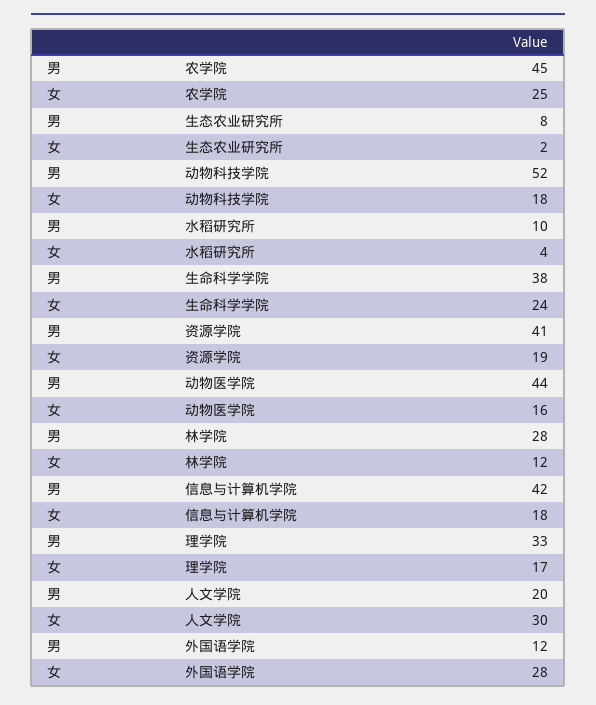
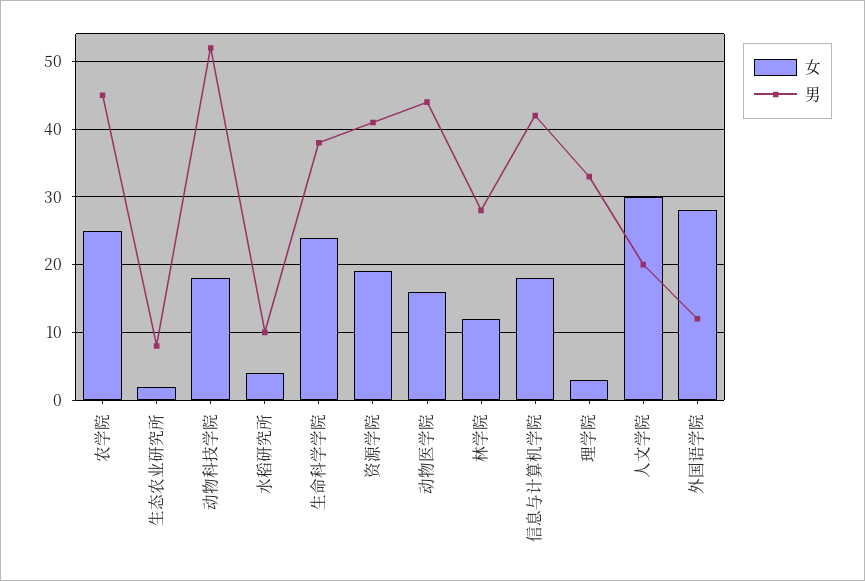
  {
    "男": {
      "农学院": 45,
      "生态农业研究所": 8,
      "动物科技学院": 52,
      "水稻研究所": 10,
      "生命科学学院": 38,
      "资源学院": 41,
      "动物医学院": 44,
      "林学院": 28,
      "信息与计算机学院": 42,
      "理学院": 33,
      "人文学院": 20,
      "外国语学院": 12
    },
    "女": {
      "农学院": 25,
      "生态农业研究所": 2,
      "动物科技学院": 18,
      "水稻研究所": 4,
      "生命科学学院": 24,
      "资源学院": 19,
      "动物医学院": 16,
      "林学院": 12,
      "信息与计算机学院": 18,
-     "理学院": 17,
+     "理学院": 3,
      "人文学院": 30,
      "外国语学院": 28
    }
  }

